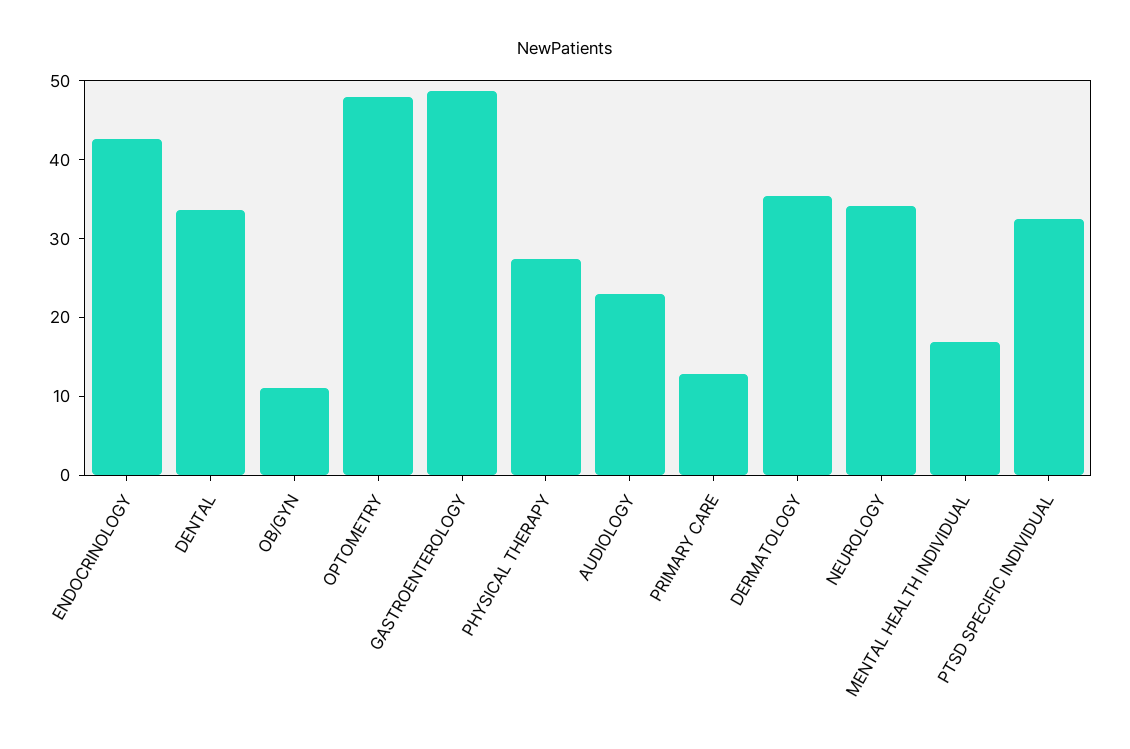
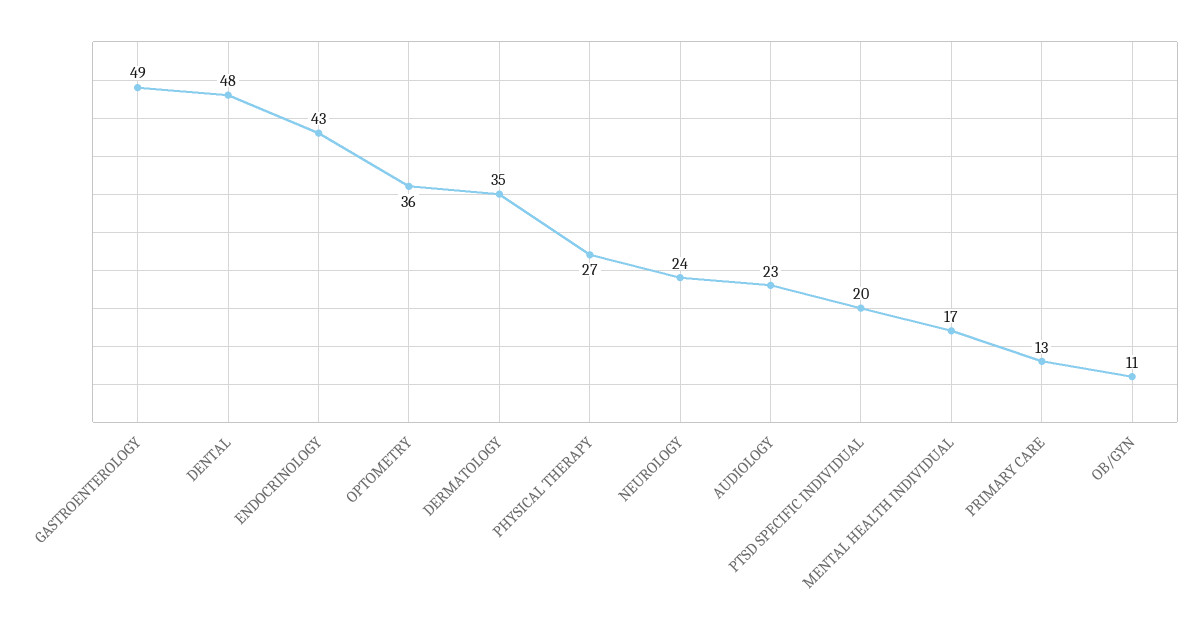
  {
    "ENDOCRINOLOGY": 43,
-   "DENTAL": 34,
+   "DENTAL": 48,
    "OB/GYN": 11,
-   "OPTOMETRY": 48,
+   "OPTOMETRY": 36,
    "GASTROENTEROLOGY": 49,
    "PHYSICAL THERAPY": 27,
    "AUDIOLOGY": 23,
    "PRIMARY CARE": 13,
    "DERMATOLOGY": 35,
-   "NEUROLOGY": 34,
+   "NEUROLOGY": 24,
    "MENTAL HEALTH INDIVIDUAL": 17,
-   "PTSD SPECIFIC INDIVIDUAL": 32
+   "PTSD SPECIFIC INDIVIDUAL": 20
  }

